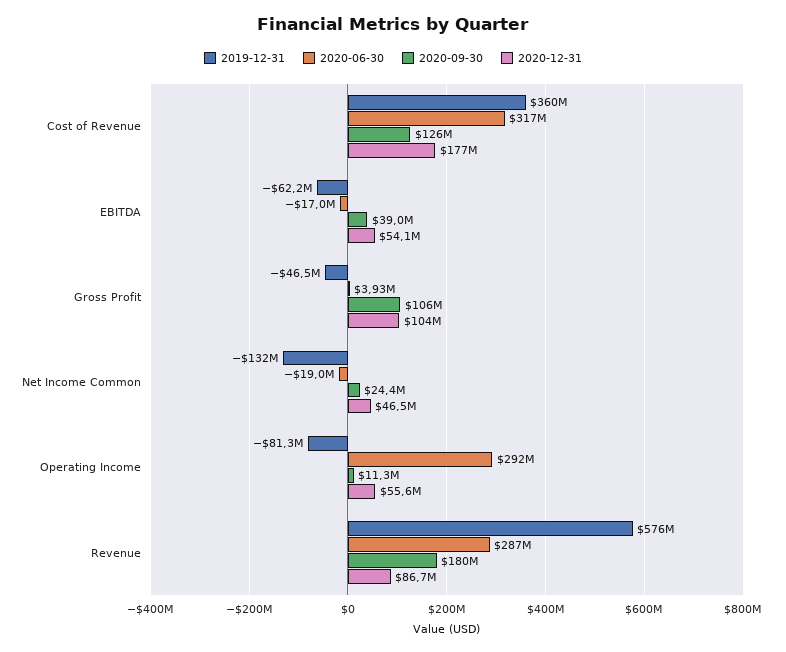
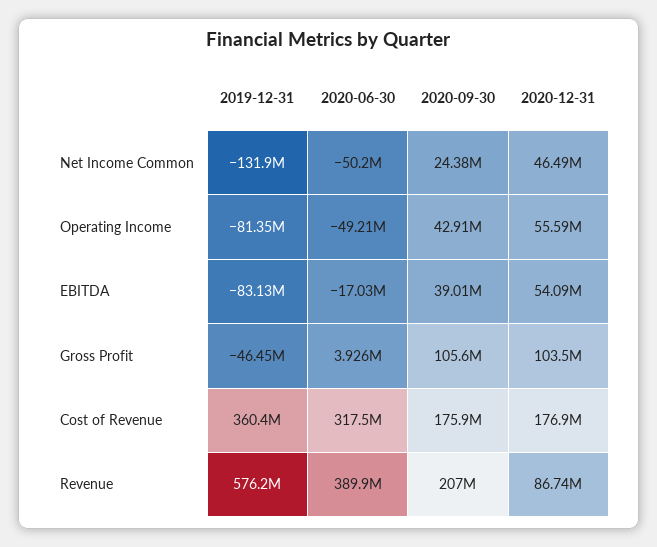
  {
    "2019-12-31": {
      "Cost of Revenue": 360400000,
-     "EBITDA": -62200000,
+     "EBITDA": -83130000,
      "Gross Profit": -46450000,
      "Net Income Common": -131900000,
      "Operating Income": -81350000,
      "Revenue": 576200000
    },
    "2020-06-30": {
      "Cost of Revenue": 317500000,
      "EBITDA": -17030000,
      "Gross Profit": 3926000,
-     "Net Income Common": -19000000,
+     "Net Income Common": -50200000,
-     "Operating Income": 292000000,
+     "Operating Income": -49210000,
-     "Revenue": 287000000
+     "Revenue": 389900000
    },
    "2020-09-30": {
-     "Cost of Revenue": 126000000,
+     "Cost of Revenue": 175900000,
      "EBITDA": 39010000,
      "Gross Profit": 105600000,
      "Net Income Common": 24380000,
-     "Operating Income": 11300000,
+     "Operating Income": 42910000,
-     "Revenue": 180000000
+     "Revenue": 207000000
    },
    "2020-12-31": {
      "Cost of Revenue": 176900000,
      "EBITDA": 54090000,
      "Gross Profit": 103500000,
      "Net Income Common": 46490000,
      "Operating Income": 55590000,
      "Revenue": 86740000
    }
  }

